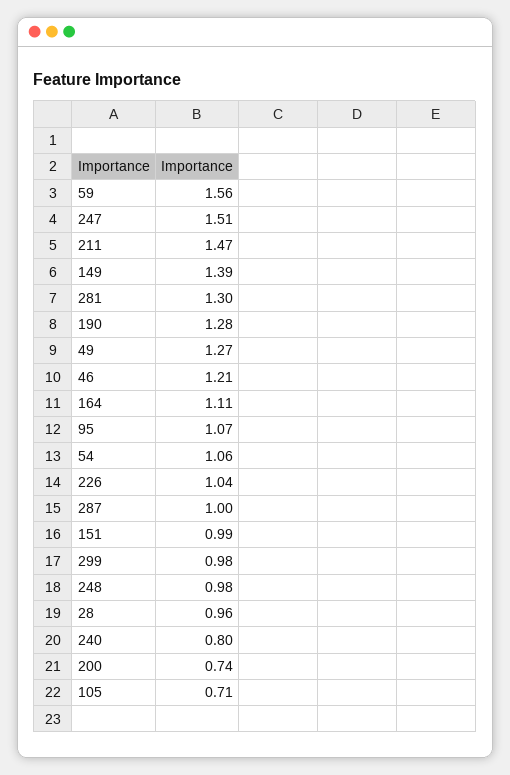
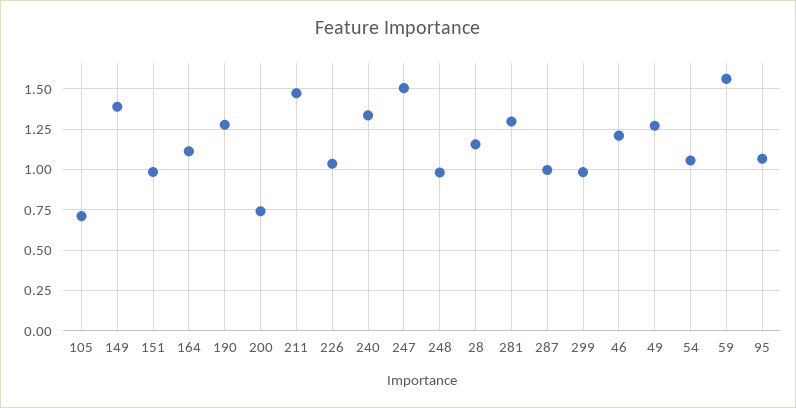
  {
    "59": 1.56,
    "247": 1.51,
    "211": 1.47,
    "149": 1.39,
    "281": 1.3,
    "190": 1.28,
    "49": 1.27,
    "46": 1.21,
    "164": 1.11,
    "95": 1.07,
    "54": 1.06,
    "226": 1.04,
    "287": 1,
    "151": 0.99,
    "299": 0.98,
    "248": 0.98,
-   "28": 0.96,
+   "28": 1.15,
-   "240": 0.8,
+   "240": 1.35,
    "200": 0.74,
    "105": 0.71
  }

